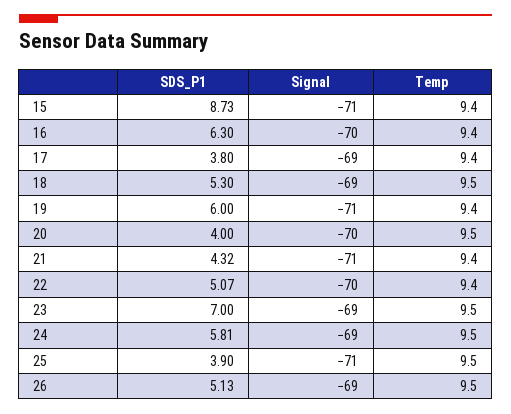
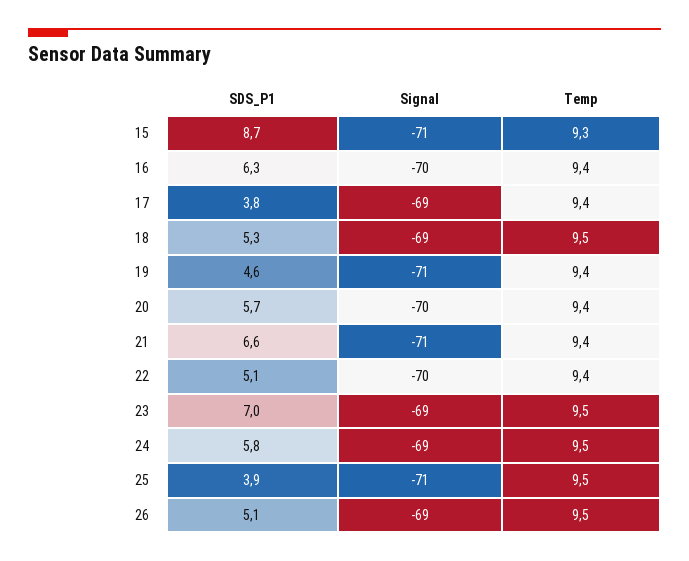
  {
    "SDS_P1": {
      "15": 8.73,
      "16": 6.3,
      "17": 3.8,
      "18": 5.3,
-     "19": 6,
+     "19": 4.6,
-     "20": 4,
+     "20": 5.7,
-     "21": 4.32,
+     "21": 6.6,
      "22": 5.07,
      "23": 7,
      "24": 5.81,
      "25": 3.9,
      "26": 5.13
    },
    "Signal": {
      "15": -71,
      "16": -70,
      "17": -69,
      "18": -69,
      "19": -71,
      "20": -70,
      "21": -71,
      "22": -70,
      "23": -69,
      "24": -69,
      "25": -71,
      "26": -69
    },
    "Temp": {
-     "15": 9.4,
+     "15": 9.3,
      "16": 9.4,
      "17": 9.4,
      "18": 9.5,
      "19": 9.4,
-     "20": 9.5,
+     "20": 9.4,
      "21": 9.4,
      "22": 9.4,
      "23": 9.5,
      "24": 9.5,
      "25": 9.5,
      "26": 9.5
    }
  }

